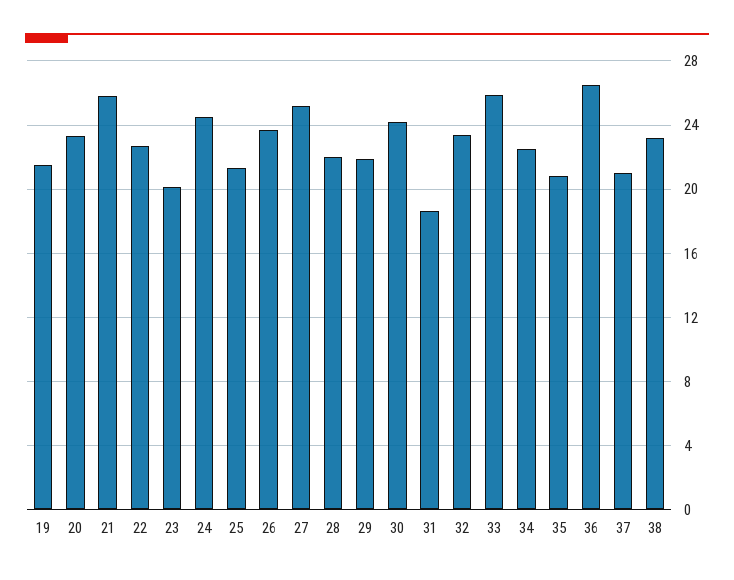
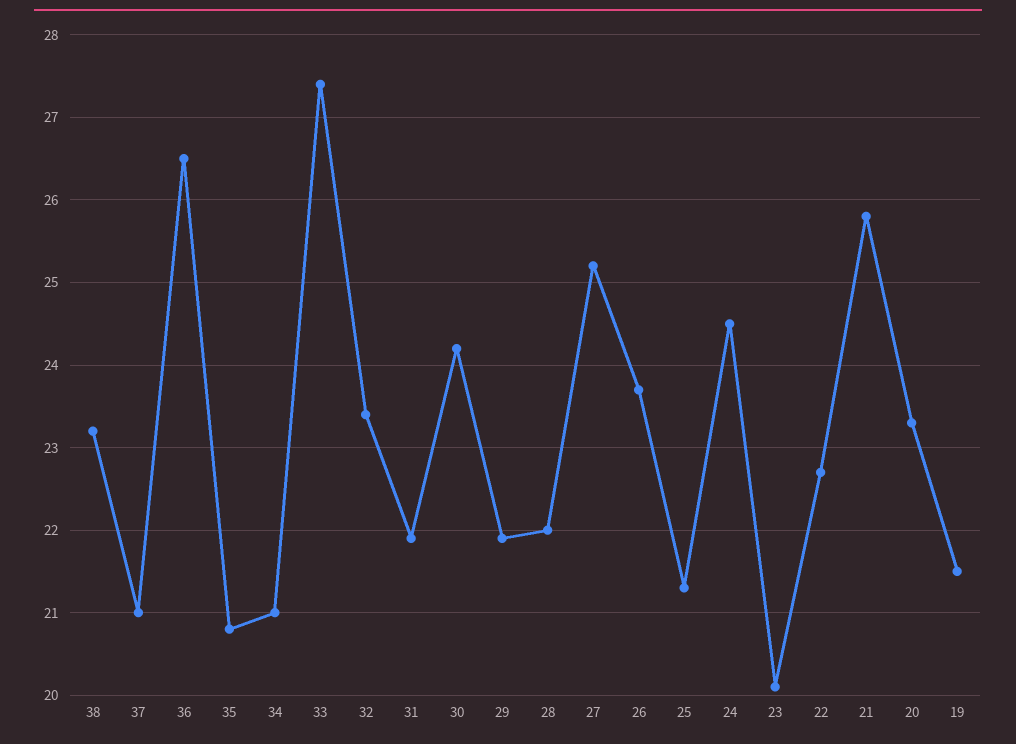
  {
    "19": 21.5,
    "20": 23.3,
    "21": 25.8,
    "22": 22.7,
    "23": 20.1,
    "24": 24.5,
    "25": 21.3,
    "26": 23.7,
    "27": 25.2,
    "28": 22,
    "29": 21.9,
    "30": 24.2,
-   "31": 18.5,
+   "31": 21.9,
    "32": 23.4,
-   "33": 26,
+   "33": 27.4,
-   "34": 22.5,
+   "34": 21,
    "35": 20.8,
    "36": 26.5,
    "37": 21,
    "38": 23.2
  }

